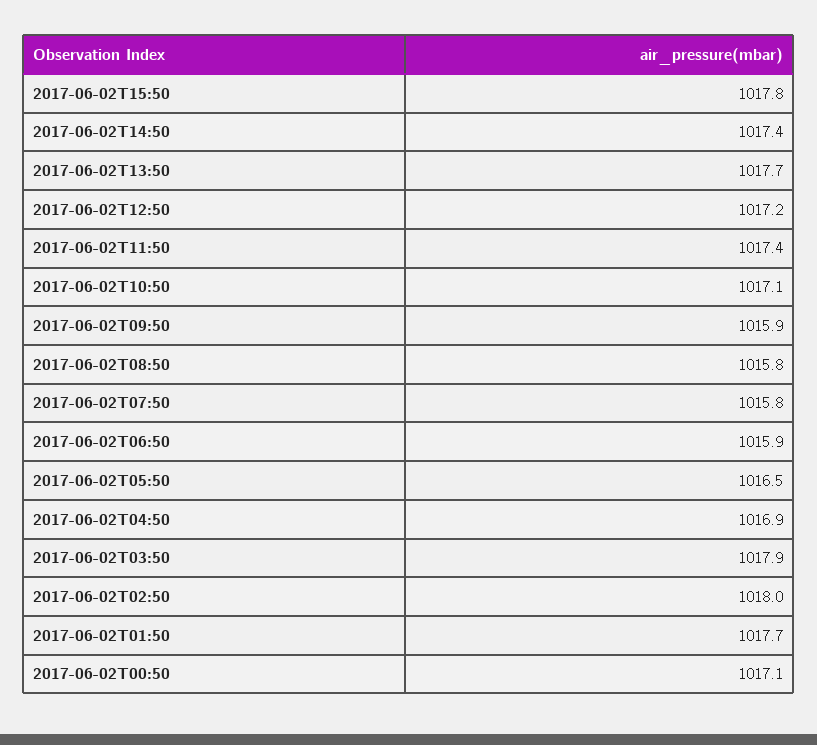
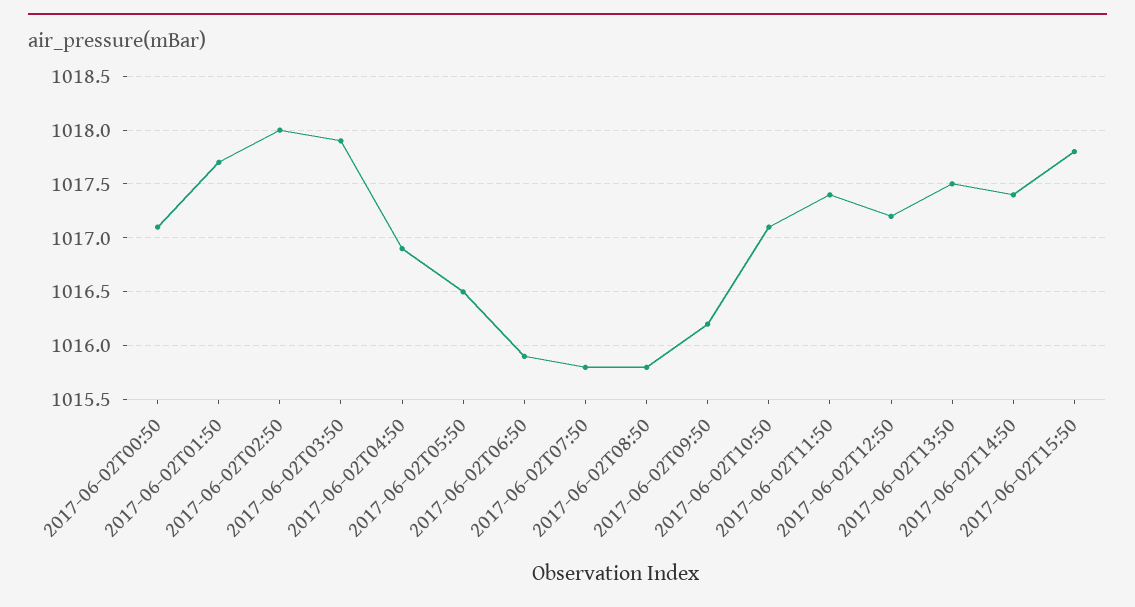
  {
    "2017-06-02T15:50": 1017.8,
    "2017-06-02T14:50": 1017.4,
-   "2017-06-02T13:50": 1017.7,
+   "2017-06-02T13:50": 1017.5,
    "2017-06-02T12:50": 1017.2,
    "2017-06-02T11:50": 1017.4,
    "2017-06-02T10:50": 1017.1,
-   "2017-06-02T09:50": 1015.9,
+   "2017-06-02T09:50": 1016.2,
    "2017-06-02T08:50": 1015.8,
    "2017-06-02T07:50": 1015.8,
    "2017-06-02T06:50": 1015.9,
    "2017-06-02T05:50": 1016.5,
    "2017-06-02T04:50": 1016.9,
    "2017-06-02T03:50": 1017.9,
    "2017-06-02T02:50": 1018,
    "2017-06-02T01:50": 1017.7,
    "2017-06-02T00:50": 1017.1
  }

